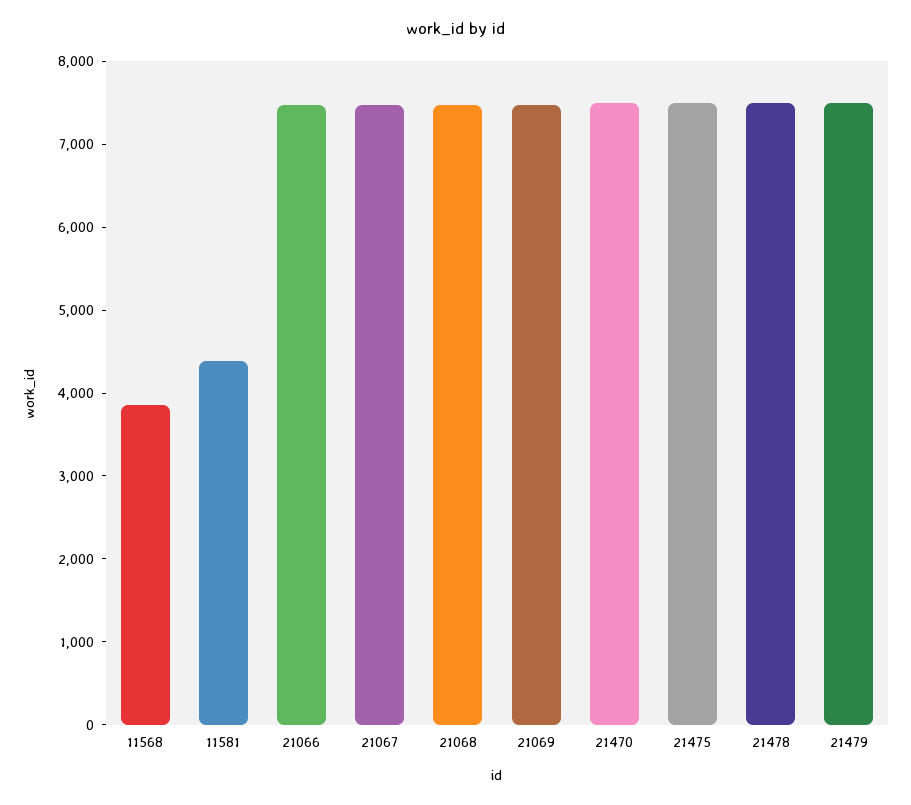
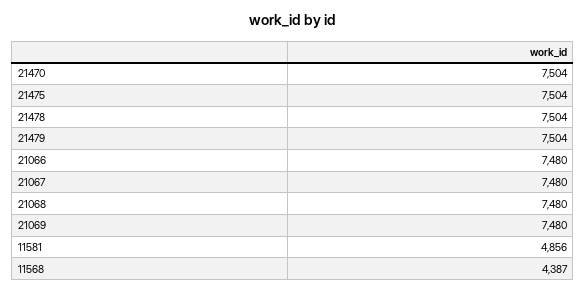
  {
-   "11568": 3800,
+   "11568": 4387,
-   "11581": 4400,
+   "11581": 4856,
    "21066": 7480,
    "21067": 7480,
    "21068": 7480,
    "21069": 7480,
    "21470": 7504,
    "21475": 7504,
    "21478": 7504,
    "21479": 7504
  }

